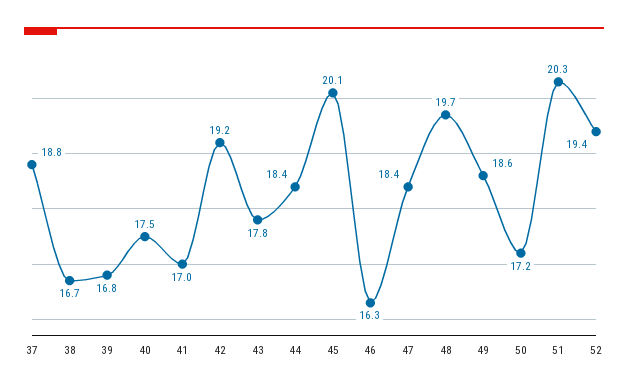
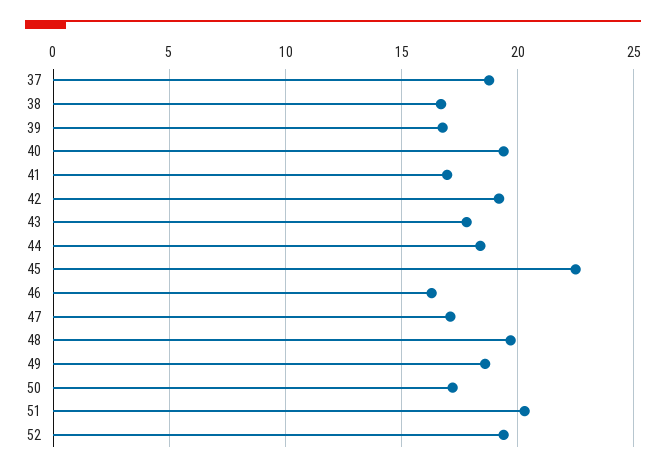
  {
    "37": 18.8,
    "38": 16.7,
    "39": 16.8,
-   "40": 17.5,
+   "40": 19.5,
    "41": 17,
    "42": 19.2,
    "43": 17.8,
    "44": 18.4,
-   "45": 20.1,
+   "45": 22.5,
    "46": 16.3,
-   "47": 18.4,
+   "47": 17,
    "48": 19.7,
    "49": 18.6,
    "50": 17.2,
    "51": 20.3,
    "52": 19.4
  }

